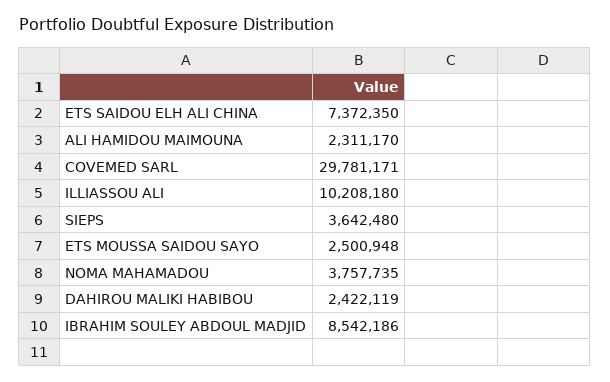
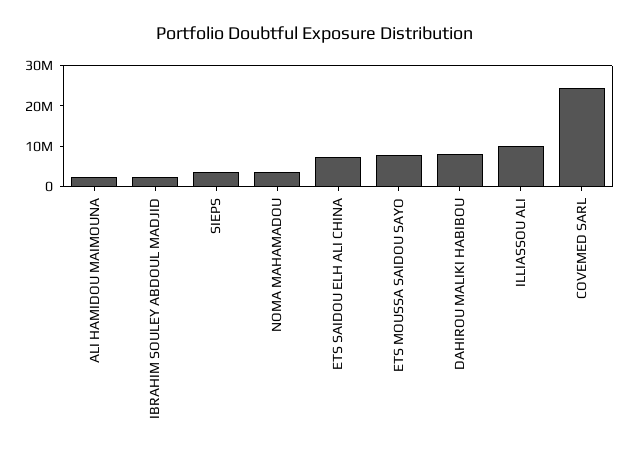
  {
    "ETS SAIDOU ELH ALI CHINA": 7372350,
    "ALI HAMIDOU MAIMOUNA": 2311170,
-   "COVEMED SARL": 29781171,
+   "COVEMED SARL": 24000000,
    "ILLIASSOU ALI": 10208180,
    "SIEPS": 3642480,
-   "ETS MOUSSA SAIDOU SAYO": 2500948,
+   "ETS MOUSSA SAIDOU SAYO": 8000000,
    "NOMA MAHAMADOU": 3757735,
-   "DAHIROU MALIKI HABIBOU": 2422119,
+   "DAHIROU MALIKI HABIBOU": 8000000,
-   "IBRAHIM SOULEY ABDOUL MADJID": 8542186
+   "IBRAHIM SOULEY ABDOUL MADJID": 2000000
  }

